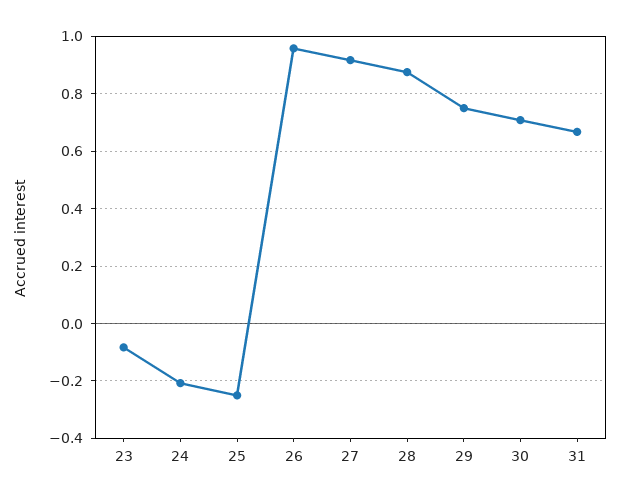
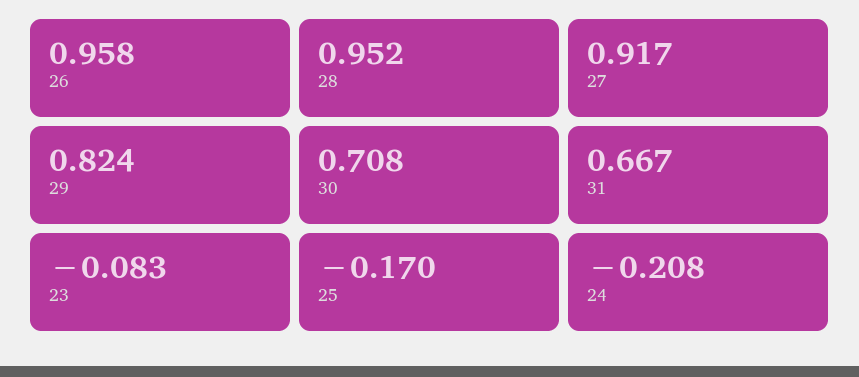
  {
    "23": -0.083,
    "24": -0.208,
-   "25": -0.25,
+   "25": -0.17,
    "26": 0.958,
    "27": 0.917,
-   "28": 0.875,
+   "28": 0.952,
-   "29": 0.75,
+   "29": 0.824,
    "30": 0.708,
    "31": 0.667
  }

